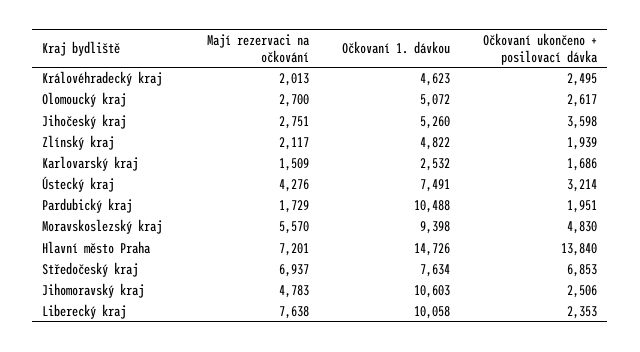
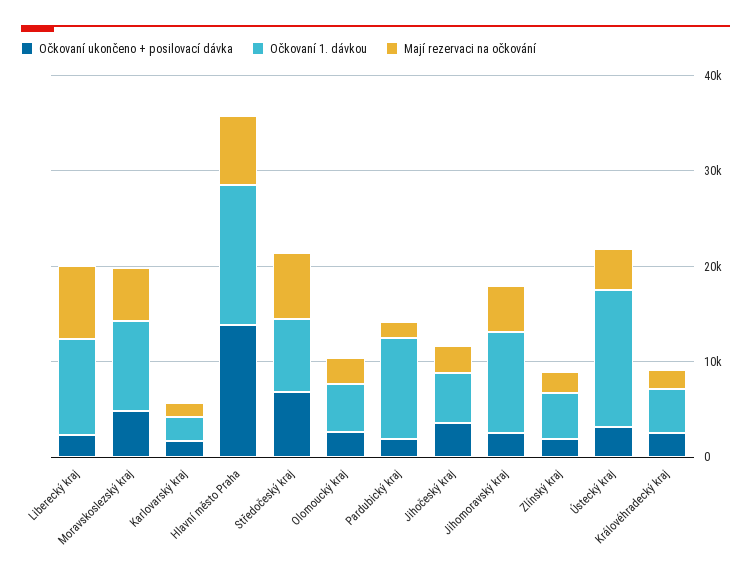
  {
    "Mají rezervaci na očkování": {
      "Královéhradecký kraj": 2013,
      "Olomoucký kraj": 2700,
      "Jihočeský kraj": 2751,
      "Zlínský kraj": 2117,
      "Karlovarský kraj": 1509,
      "Ústecký kraj": 4276,
      "Pardubický kraj": 1729,
      "Moravskoslezský kraj": 5570,
      "Hlavní město Praha": 7201,
      "Středočeský kraj": 6937,
      "Jihomoravský kraj": 4783,
      "Liberecký kraj": 7638
    },
    "Očkovaní 1. dávkou": {
      "Královéhradecký kraj": 4623,
      "Olomoucký kraj": 5072,
      "Jihočeský kraj": 5260,
      "Zlínský kraj": 4822,
      "Karlovarský kraj": 2532,
-     "Ústecký kraj": 7491,
+     "Ústecký kraj": 14000,
      "Pardubický kraj": 10488,
      "Moravskoslezský kraj": 9398,
      "Hlavní město Praha": 14726,
      "Středočeský kraj": 7634,
      "Jihomoravský kraj": 10603,
      "Liberecký kraj": 10058
    },
    "Očkovaní ukončeno + posilovací dávka": {
      "Královéhradecký kraj": 2495,
      "Olomoucký kraj": 2617,
      "Jihočeský kraj": 3598,
      "Zlínský kraj": 1939,
      "Karlovarský kraj": 1686,
      "Ústecký kraj": 3214,
      "Pardubický kraj": 1951,
      "Moravskoslezský kraj": 4830,
      "Hlavní město Praha": 13840,
      "Středočeský kraj": 6853,
      "Jihomoravský kraj": 2506,
      "Liberecký kraj": 2353
    }
  }

